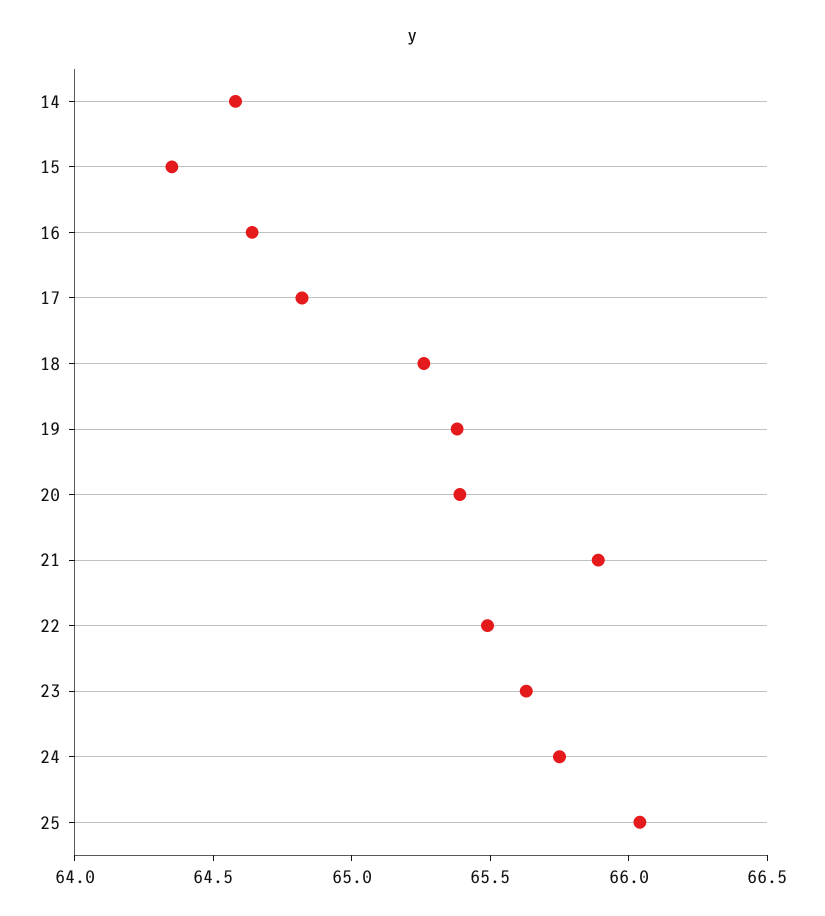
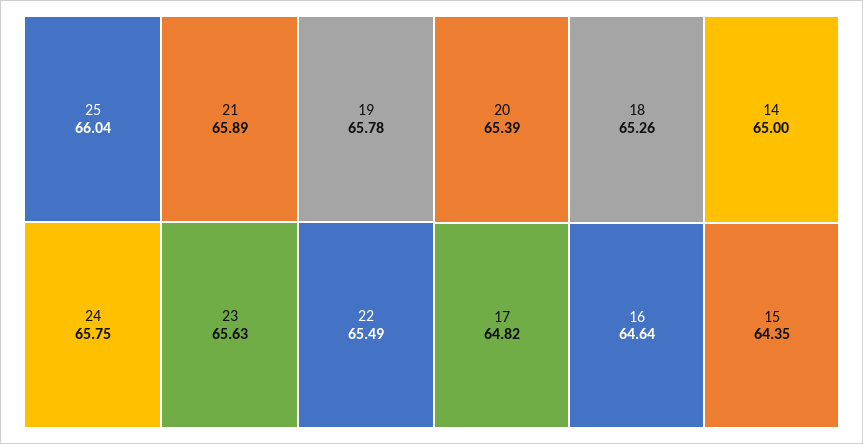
  {
-   "14": 64.6,
+   "14": 65,
    "15": 64.35,
    "16": 64.64,
    "17": 64.82,
    "18": 65.26,
-   "19": 65.4,
+   "19": 65.78,
    "20": 65.39,
    "21": 65.89,
    "22": 65.49,
    "23": 65.63,
    "24": 65.75,
    "25": 66.04
  }

